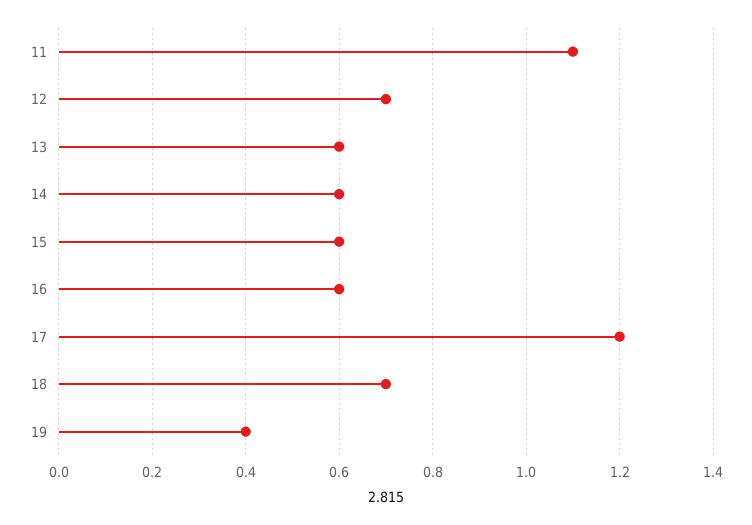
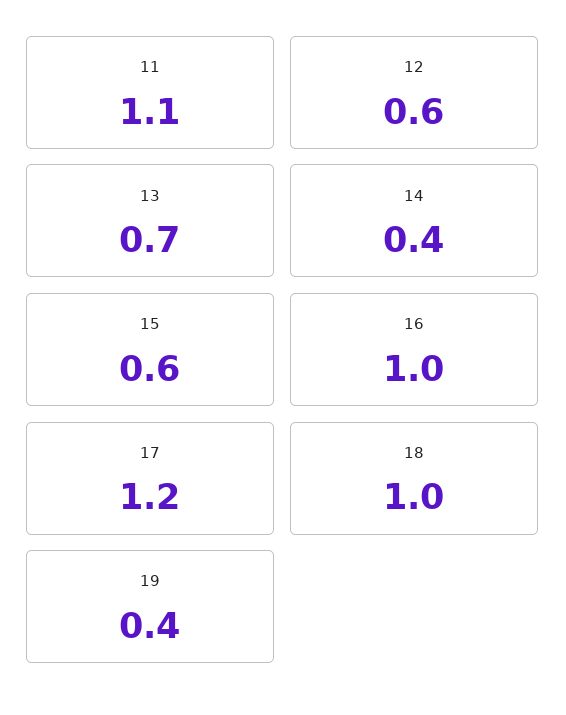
  {
    "11": 1.1,
-   "12": 0.7,
+   "12": 0.6,
-   "13": 0.6,
+   "13": 0.7,
-   "14": 0.6,
+   "14": 0.4,
    "15": 0.6,
-   "16": 0.6,
+   "16": 1,
    "17": 1.2,
-   "18": 0.7,
+   "18": 1,
    "19": 0.4
  }

